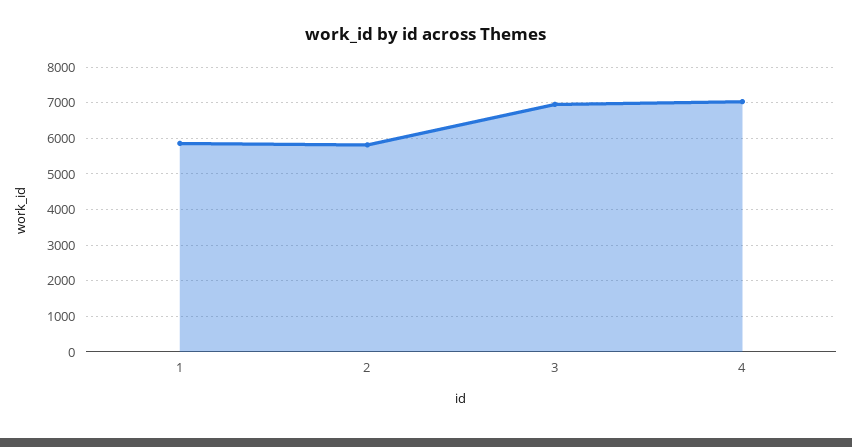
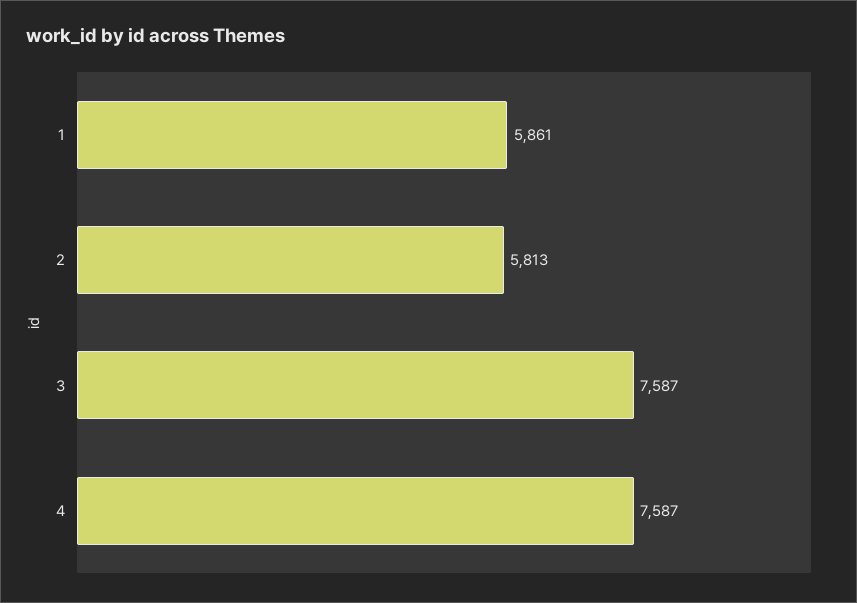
  {
    "1": 5861,
    "2": 5813,
-   "3": 7000,
+   "3": 7587,
-   "4": 7000
+   "4": 7587
  }

